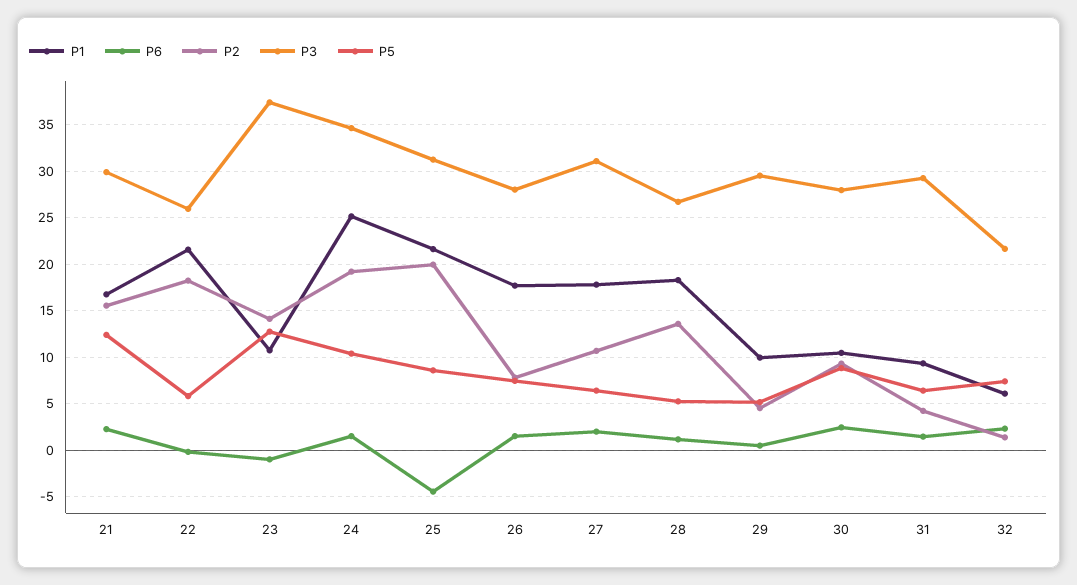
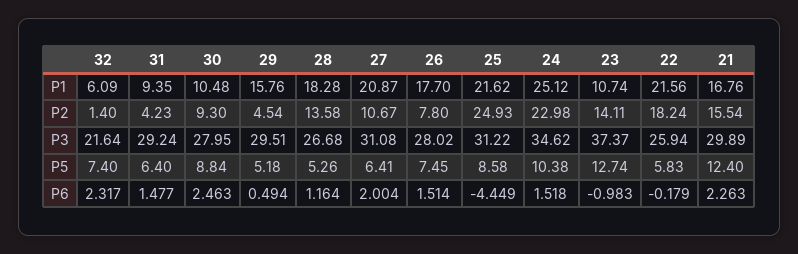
  {
    "P1": {
      "21": 16.76,
      "22": 21.56,
      "23": 10.74,
      "24": 25.12,
      "25": 21.62,
      "26": 17.7,
-     "27": 18,
+     "27": 20.87,
      "28": 18.28,
-     "29": 10,
+     "29": 15.76,
      "30": 10.48,
      "31": 9.35,
      "32": 6.09
    },
    "P6": {
      "21": 2.263,
      "22": -0.179,
      "23": -0.983,
      "24": 1.518,
      "25": -4.449,
      "26": 1.514,
      "27": 2.004,
      "28": 1.164,
      "29": 0.494,
      "30": 2.463,
      "31": 1.477,
      "32": 2.317
    },
    "P2": {
      "21": 15.54,
      "22": 18.24,
      "23": 14.11,
-     "24": 19,
+     "24": 22.98,
-     "25": 20,
+     "25": 24.93,
      "26": 7.8,
      "27": 10.67,
      "28": 13.58,
      "29": 4.54,
      "30": 9.3,
      "31": 4.23,
      "32": 1.4
    },
    "P3": {
      "21": 29.89,
      "22": 25.94,
      "23": 37.37,
      "24": 34.62,
      "25": 31.22,
      "26": 28.02,
      "27": 31.08,
      "28": 26.68,
      "29": 29.51,
      "30": 27.95,
      "31": 29.24,
      "32": 21.64
    },
    "P5": {
      "21": 12.4,
      "22": 5.83,
      "23": 12.74,
      "24": 10.38,
      "25": 8.58,
      "26": 7.45,
      "27": 6.41,
      "28": 5.26,
      "29": 5.18,
      "30": 8.84,
      "31": 6.4,
      "32": 7.4
    }
  }

